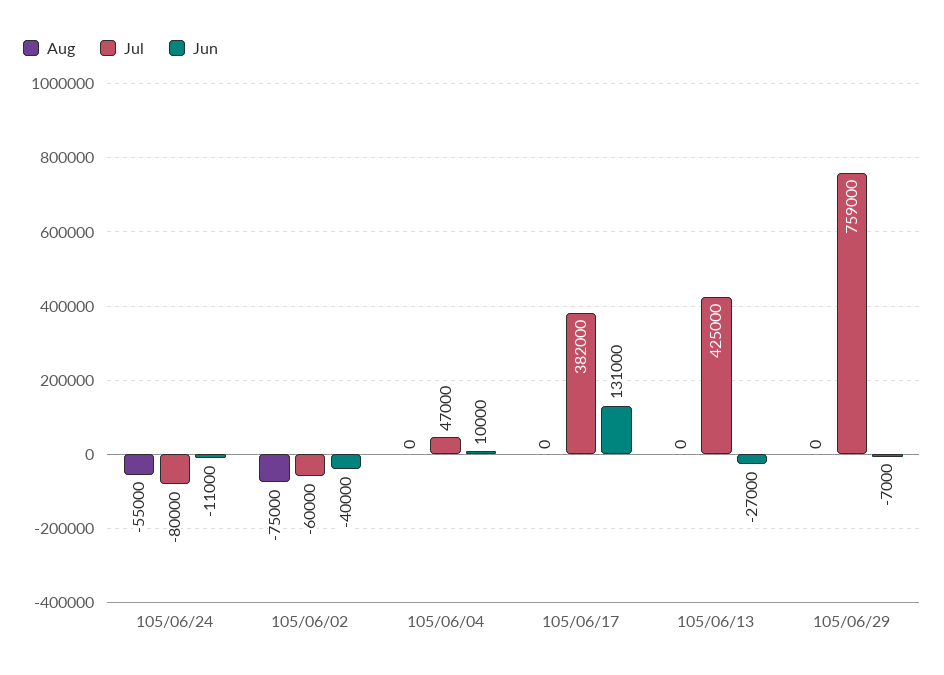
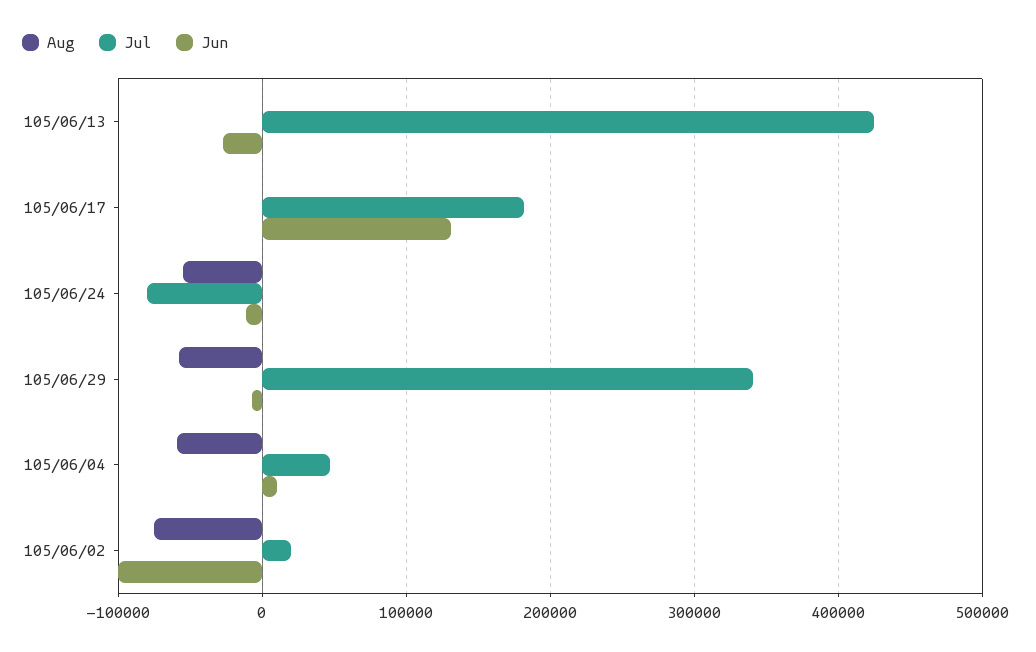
  {
    "Aug": {
      "105/06/24": -55000,
      "105/06/02": -75000,
-     "105/06/04": 0,
+     "105/06/04": -60000,
      "105/06/17": 0,
      "105/06/13": 0,
-     "105/06/29": 0
+     "105/06/29": -60000
    },
    "Jul": {
      "105/06/24": -80000,
-     "105/06/02": -60000,
+     "105/06/02": 20000,
      "105/06/04": 47000,
-     "105/06/17": 382000,
+     "105/06/17": 180000,
      "105/06/13": 425000,
-     "105/06/29": 759000
+     "105/06/29": 340000
    },
    "Jun": {
      "105/06/24": -11000,
-     "105/06/02": -40000,
+     "105/06/02": -100000,
      "105/06/04": 10000,
      "105/06/17": 131000,
      "105/06/13": -27000,
      "105/06/29": -7000
    }
  }

